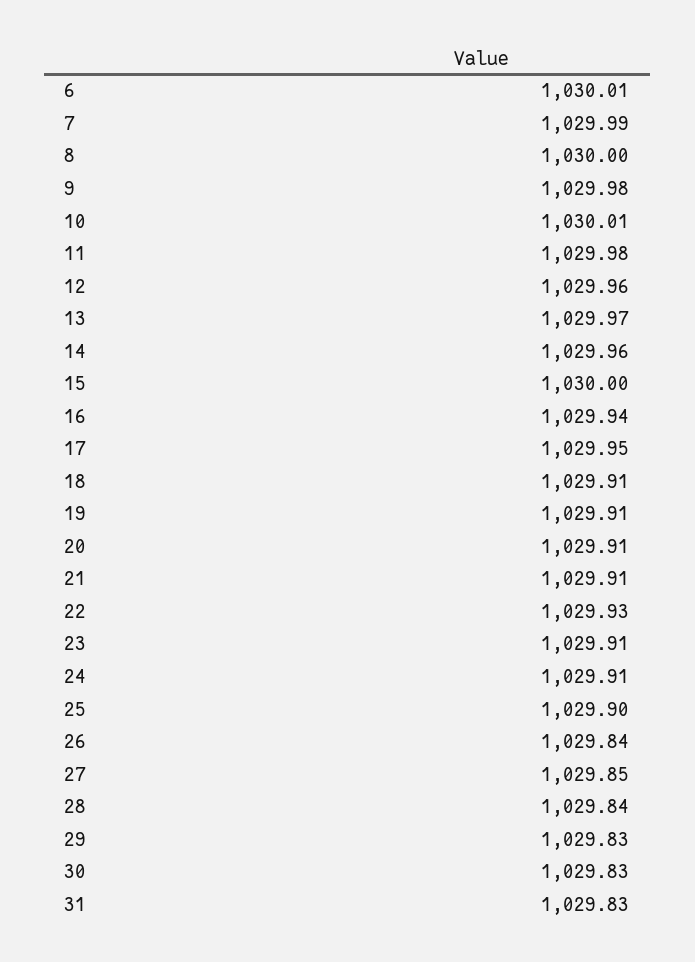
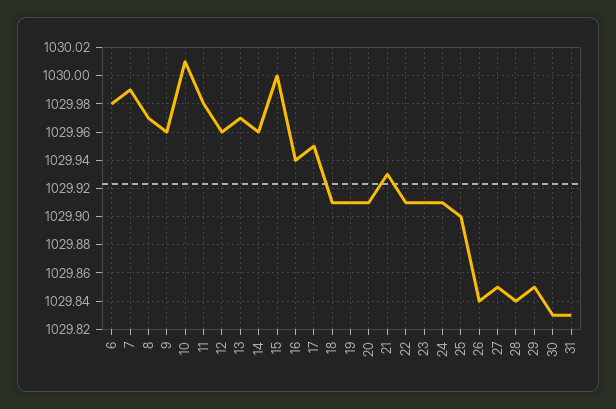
  {
-   "6": 1030.01,
+   "6": 1029.98,
    "7": 1029.99,
-   "8": 1030,
+   "8": 1029.97,
-   "9": 1029.98,
+   "9": 1029.96,
    "10": 1030.01,
    "11": 1029.98,
    "12": 1029.96,
    "13": 1029.97,
    "14": 1029.96,
    "15": 1030,
    "16": 1029.94,
    "17": 1029.95,
    "18": 1029.91,
    "19": 1029.91,
    "20": 1029.91,
-   "21": 1029.91,
+   "21": 1029.93,
-   "22": 1029.93,
+   "22": 1029.91,
    "23": 1029.91,
    "24": 1029.91,
    "25": 1029.9,
    "26": 1029.84,
    "27": 1029.85,
    "28": 1029.84,
-   "29": 1029.83,
+   "29": 1029.85,
    "30": 1029.83,
    "31": 1029.83
  }

